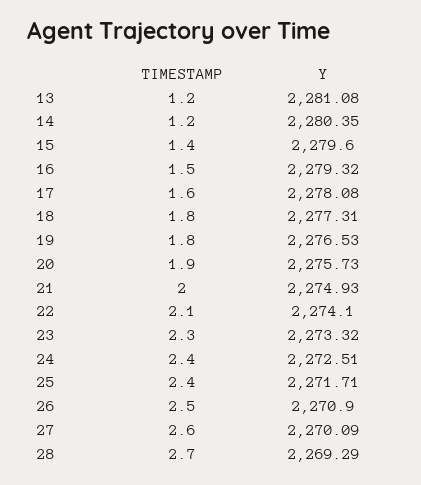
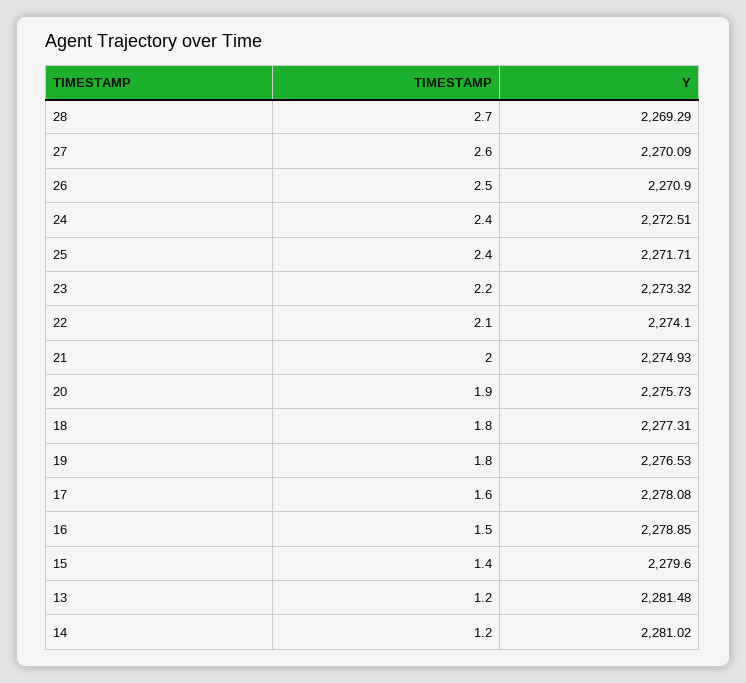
  {
    "TIMESTAMP": {
      "13": 1.2,
      "14": 1.2,
      "15": 1.4,
      "16": 1.5,
      "17": 1.6,
      "18": 1.8,
      "19": 1.8,
      "20": 1.9,
      "21": 2,
      "22": 2.1,
-     "23": 2.3,
+     "23": 2.2,
      "24": 2.4,
      "25": 2.4,
      "26": 2.5,
      "27": 2.6,
      "28": 2.7
    },
    "Y": {
-     "13": 2281.08,
+     "13": 2281.48,
-     "14": 2280.35,
+     "14": 2281.02,
      "15": 2279.6,
-     "16": 2279.32,
+     "16": 2278.85,
      "17": 2278.08,
      "18": 2277.31,
      "19": 2276.53,
      "20": 2275.73,
      "21": 2274.93,
      "22": 2274.1,
      "23": 2273.32,
      "24": 2272.51,
      "25": 2271.71,
      "26": 2270.9,
      "27": 2270.09,
      "28": 2269.29
    }
  }

